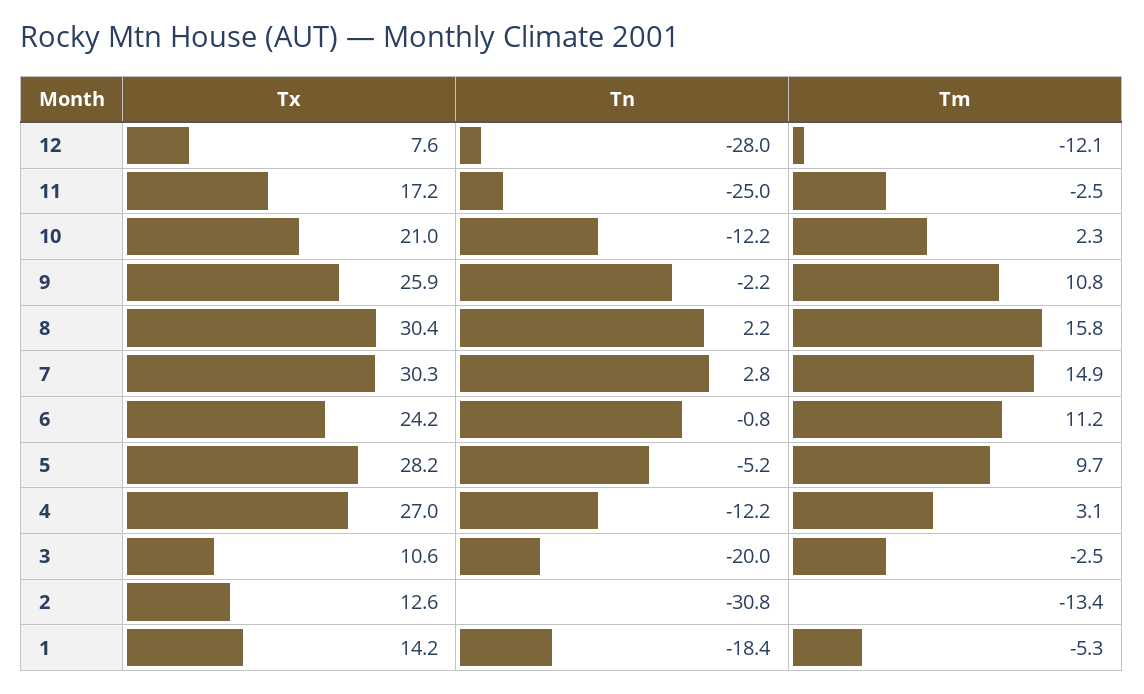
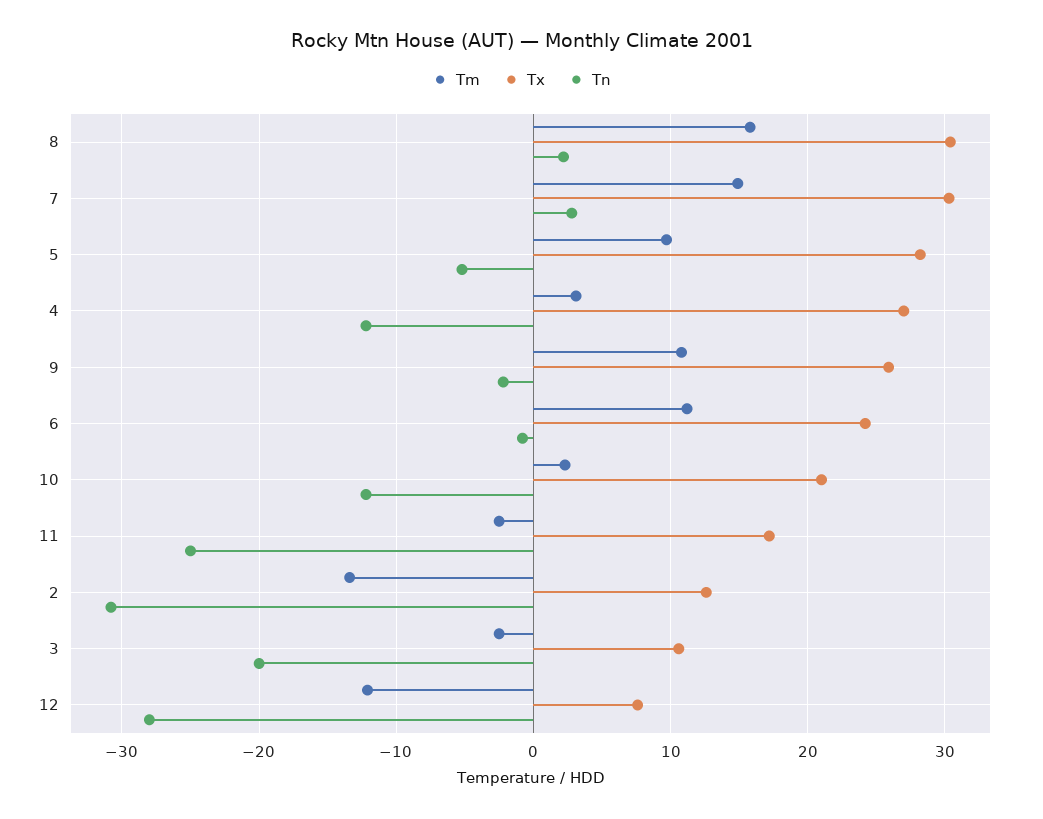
  {
    "Tx": {
      "12": 7.6,
      "11": 17.2,
      "10": 21,
      "9": 25.9,
      "8": 30.4,
      "7": 30.3,
      "6": 24.2,
      "5": 28.2,
      "4": 27,
      "3": 10.6,
-     "2": 12.6,
+     "2": 12.6
-     "1": 14.2
    },
    "Tn": {
      "12": -28,
      "11": -25,
      "10": -12.2,
      "9": -2.2,
      "8": 2.2,
      "7": 2.8,
      "6": -0.8,
      "5": -5.2,
      "4": -12.2,
      "3": -20,
-     "2": -30.8,
+     "2": -30.8
-     "1": -18.4
    },
    "Tm": {
      "12": -12.1,
      "11": -2.5,
      "10": 2.3,
      "9": 10.8,
      "8": 15.8,
      "7": 14.9,
      "6": 11.2,
      "5": 9.7,
      "4": 3.1,
      "3": -2.5,
-     "2": -13.4,
+     "2": -13.4
-     "1": -5.3
    }
  }

